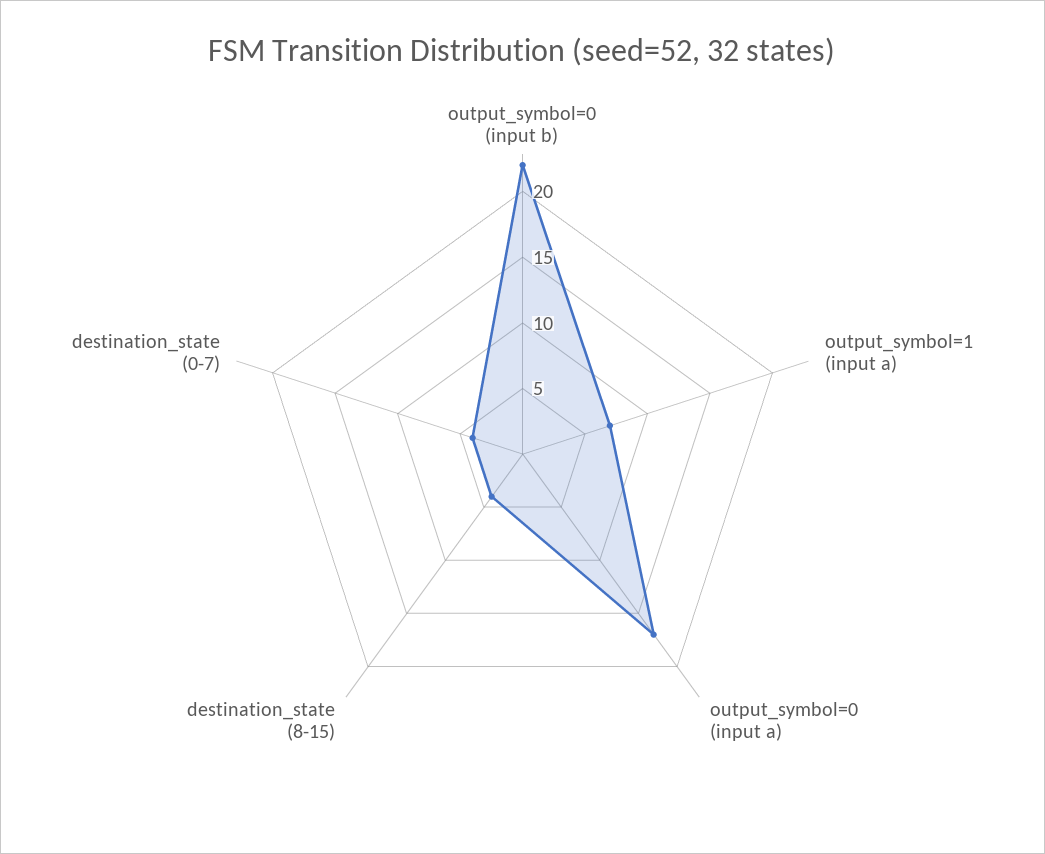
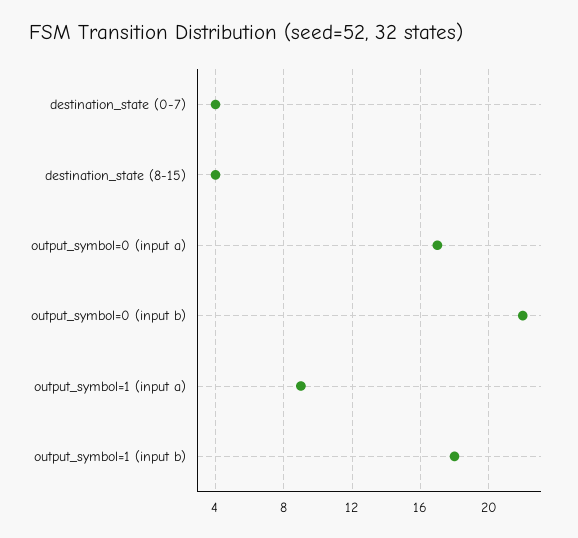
  {
    "output_symbol=0 (input b)": 22,
-   "output_symbol=1 (input a)": 7,
+   "output_symbol=1 (input a)": 9,
    "output_symbol=0 (input a)": 17,
    "destination_state (8-15)": 4,
-   "destination_state (0-7)": 4
+   "destination_state (0-7)": 4,
+   "output_symbol=1 (input b)": 18
  }

